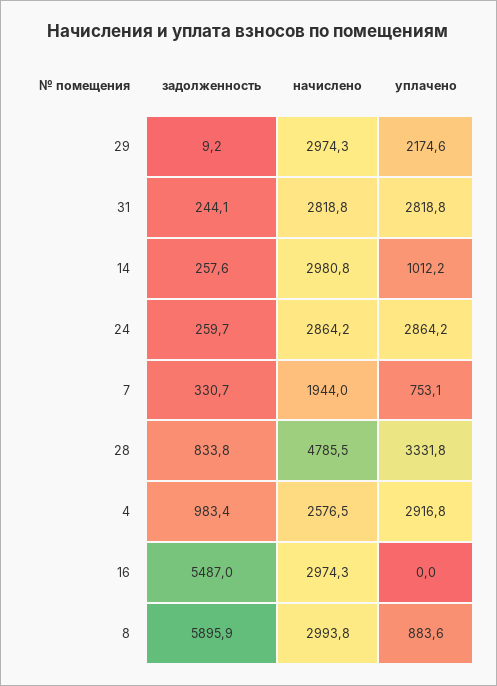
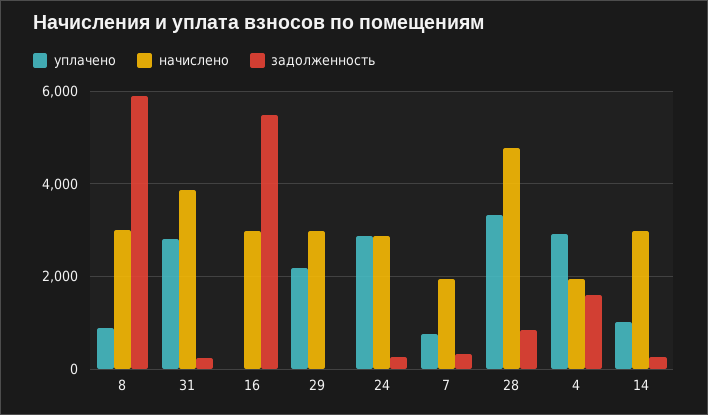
  {
    "задолженность": {
      "29": 9.2,
      "31": 244.1,
      "14": 257.6,
      "24": 259.7,
      "7": 330.7,
      "28": 833.8,
-     "4": 983.4,
+     "4": 1600,
      "16": 5487,
      "8": 5895.9
    },
    "начислено": {
      "29": 2974.3,
-     "31": 2818.8,
+     "31": 3800,
      "14": 2980.8,
      "24": 2864.2,
      "7": 1944,
      "28": 4785.5,
-     "4": 2576.5,
+     "4": 2000,
      "16": 2974.3,
      "8": 2993.8
    },
    "уплачено": {
      "29": 2174.6,
      "31": 2818.8,
      "14": 1012.2,
      "24": 2864.2,
      "7": 753.1,
      "28": 3331.8,
      "4": 2916.8,
      "16": 0,
      "8": 883.6
    }
  }

